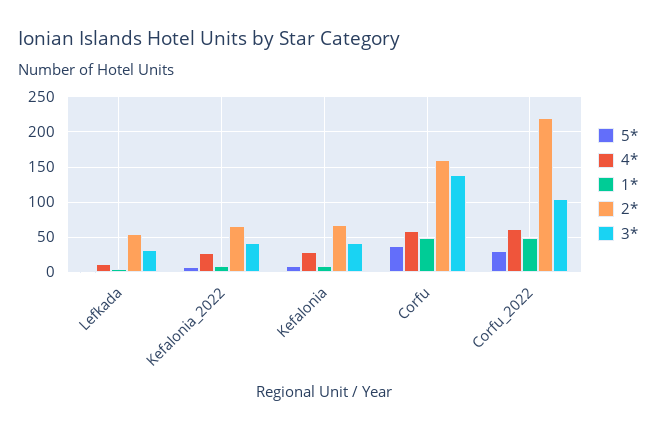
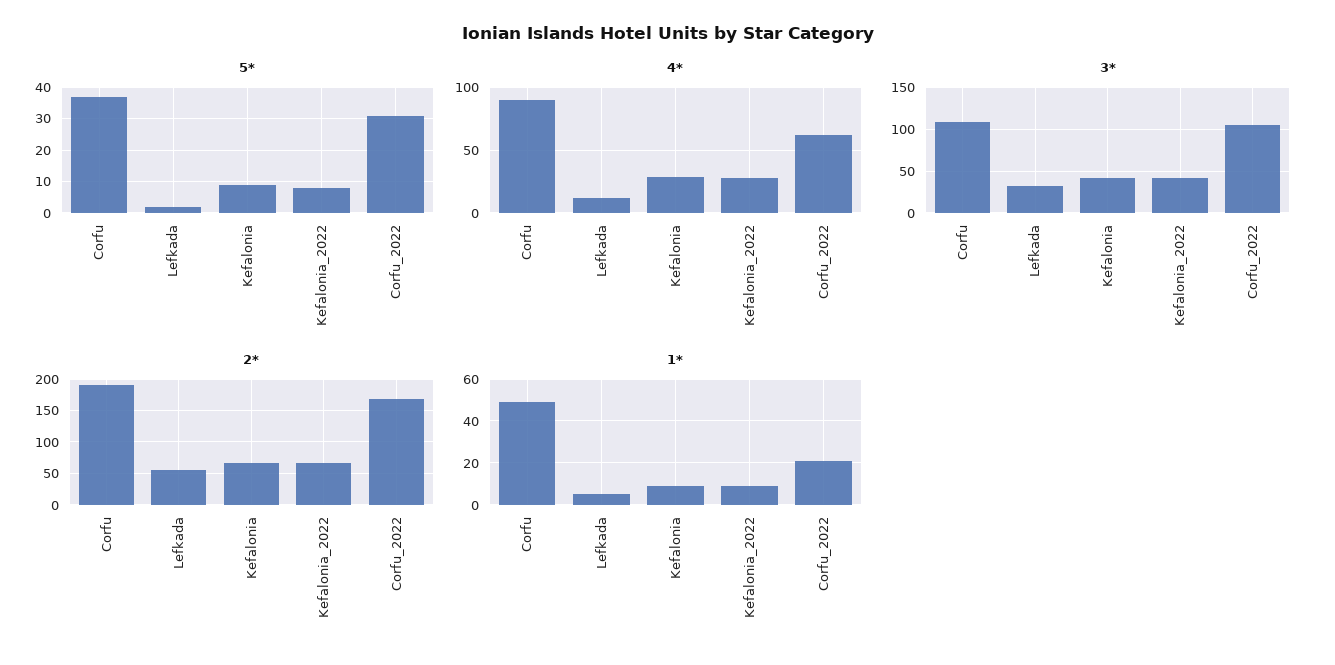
  {
    "5*": {
      "Lefkada": 0,
      "Kefalonia_2022": 10,
      "Kefalonia": 10,
      "Corfu": 35,
      "Corfu_2022": 30
    },
    "4*": {
      "Lefkada": 10,
      "Kefalonia_2022": 30,
      "Kefalonia": 30,
-     "Corfu": 60,
+     "Corfu": 90,
      "Corfu_2022": 60
    },
    "1*": {
      "Lefkada": 5,
      "Kefalonia_2022": 10,
      "Kefalonia": 10,
      "Corfu": 50,
-     "Corfu_2022": 50
+     "Corfu_2022": 20
    },
    "2*": {
      "Lefkada": 60,
      "Kefalonia_2022": 70,
      "Kefalonia": 70,
-     "Corfu": 160,
+     "Corfu": 190,
-     "Corfu_2022": 220
+     "Corfu_2022": 170
    },
    "3*": {
      "Lefkada": 30,
      "Kefalonia_2022": 40,
      "Kefalonia": 40,
-     "Corfu": 140,
+     "Corfu": 110,
      "Corfu_2022": 110
    }
  }

